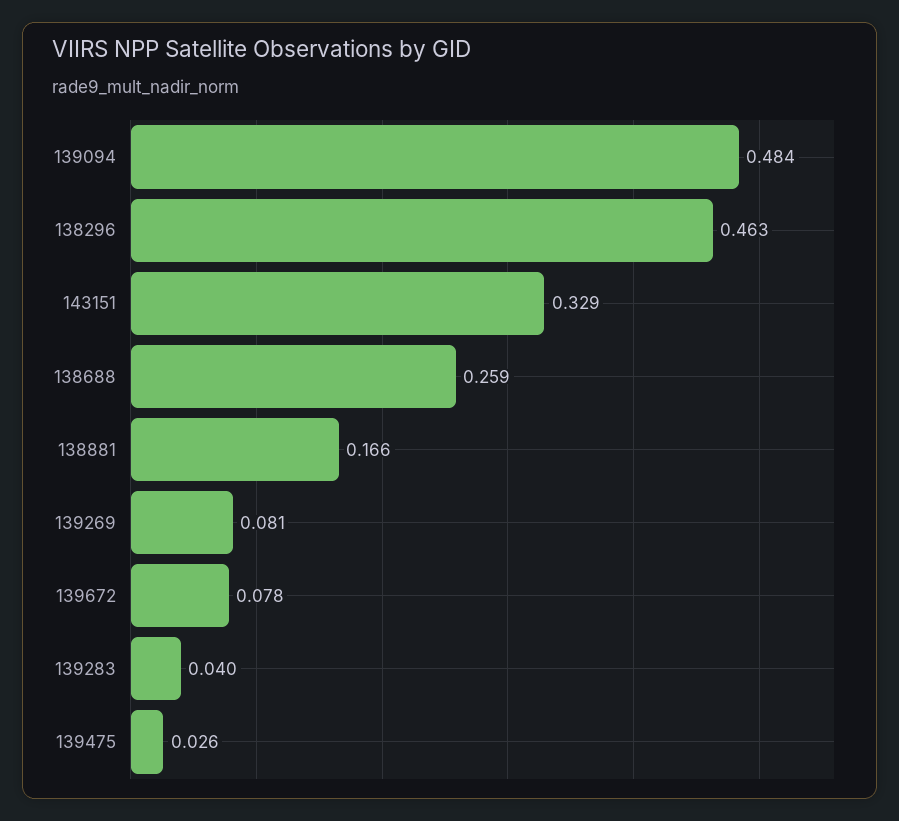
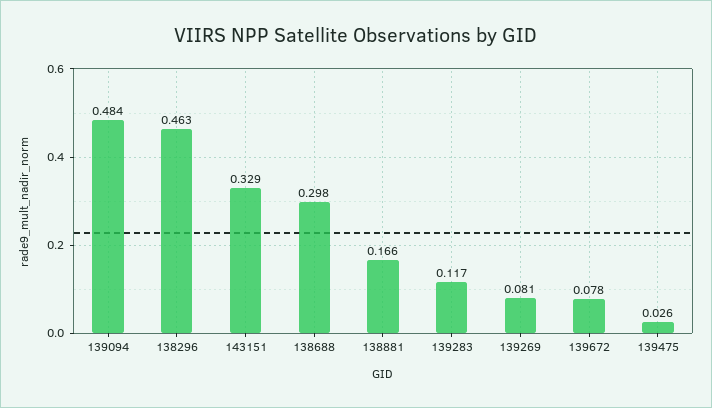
  {
    "139094": 0.484,
    "138296": 0.463,
    "143151": 0.329,
-   "138688": 0.259,
+   "138688": 0.298,
    "138881": 0.166,
    "139269": 0.081,
    "139672": 0.078,
-   "139283": 0.04,
+   "139283": 0.117,
    "139475": 0.026
  }

